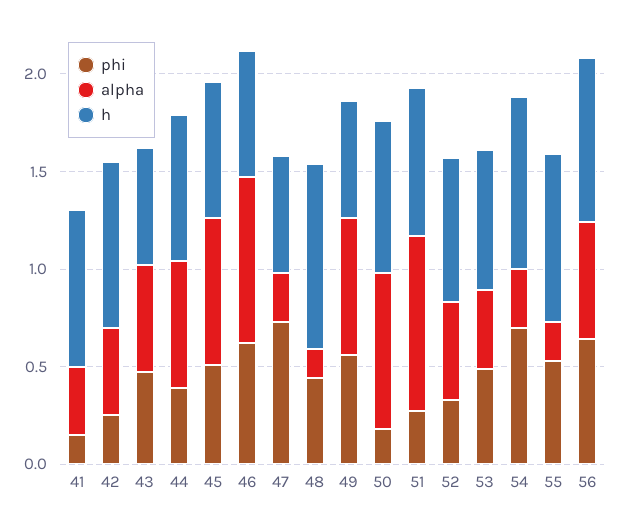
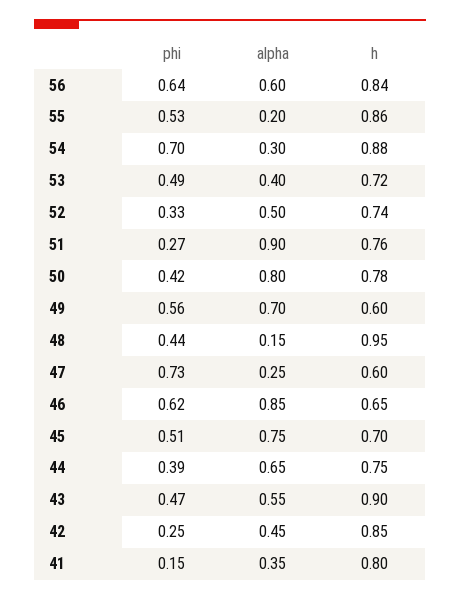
  {
    "phi": {
      "41": 0.15,
      "42": 0.25,
      "43": 0.47,
      "44": 0.39,
      "45": 0.51,
      "46": 0.62,
      "47": 0.73,
      "48": 0.44,
      "49": 0.56,
-     "50": 0.2,
+     "50": 0.42,
      "51": 0.27,
      "52": 0.33,
      "53": 0.49,
      "54": 0.7,
      "55": 0.53,
      "56": 0.64
    },
    "alpha": {
      "41": 0.35,
      "42": 0.45,
      "43": 0.55,
      "44": 0.65,
      "45": 0.75,
      "46": 0.85,
      "47": 0.25,
      "48": 0.15,
      "49": 0.7,
      "50": 0.8,
      "51": 0.9,
      "52": 0.5,
      "53": 0.4,
      "54": 0.3,
      "55": 0.2,
      "56": 0.6
    },
    "h": {
      "41": 0.8,
      "42": 0.85,
-     "43": 0.6,
+     "43": 0.9,
      "44": 0.75,
      "45": 0.7,
      "46": 0.65,
      "47": 0.6,
      "48": 0.95,
      "49": 0.6,
      "50": 0.78,
      "51": 0.76,
      "52": 0.74,
      "53": 0.72,
      "54": 0.88,
      "55": 0.86,
      "56": 0.84
    }
  }

